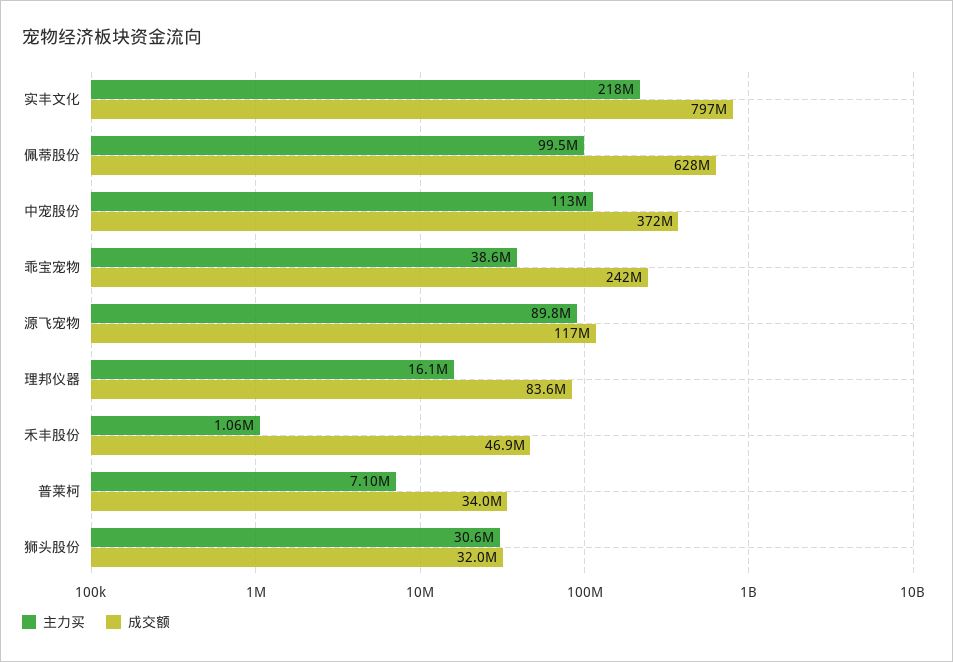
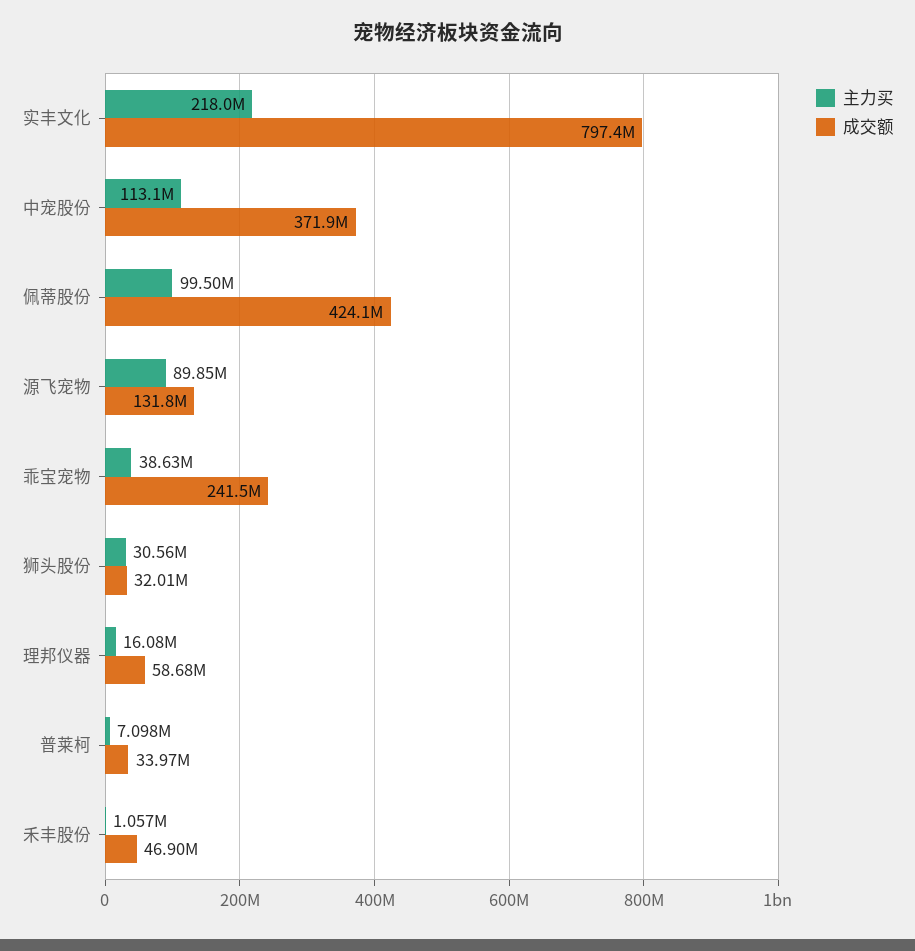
  {
    "主力买": {
      "实丰文化": 218000000,
      "佩蒂股份": 99500000,
      "中宠股份": 113100000,
      "乖宝宠物": 38630000,
      "源飞宠物": 89850000,
      "理邦仪器": 16080000,
      "禾丰股份": 1057000,
      "普莱柯": 7098000,
      "狮头股份": 30560000
    },
    "成交额": {
      "实丰文化": 797400000,
-     "佩蒂股份": 628000000,
+     "佩蒂股份": 424100000,
      "中宠股份": 371900000,
      "乖宝宠物": 241500000,
-     "源飞宠物": 117000000,
+     "源飞宠物": 131800000,
-     "理邦仪器": 83600000,
+     "理邦仪器": 58680000,
      "禾丰股份": 46900000,
      "普莱柯": 33970000,
      "狮头股份": 32010000
    }
  }

